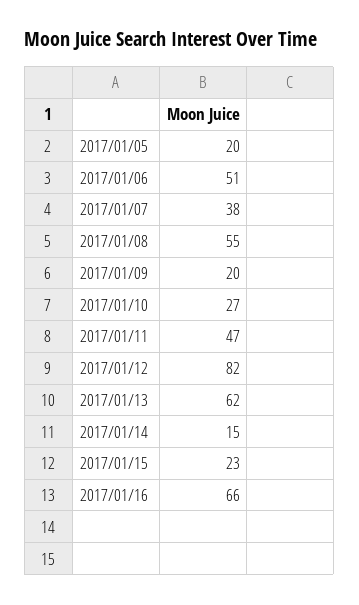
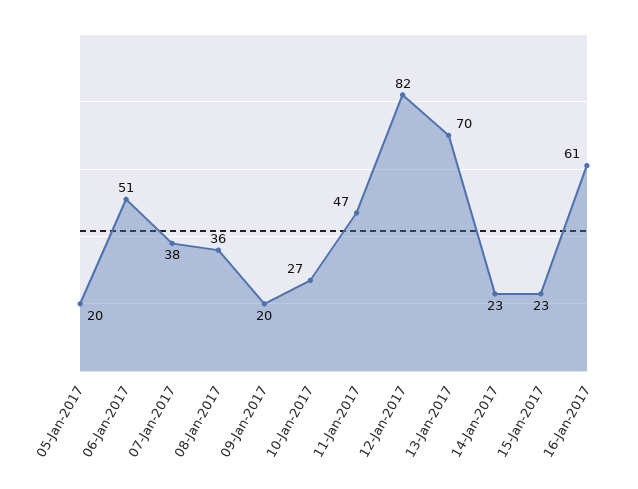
  {
    "2017/01/05": 20,
    "2017/01/06": 51,
    "2017/01/07": 38,
-   "2017/01/08": 55,
+   "2017/01/08": 36,
    "2017/01/09": 20,
    "2017/01/10": 27,
    "2017/01/11": 47,
    "2017/01/12": 82,
-   "2017/01/13": 62,
+   "2017/01/13": 70,
-   "2017/01/14": 15,
+   "2017/01/14": 23,
    "2017/01/15": 23,
-   "2017/01/16": 66
+   "2017/01/16": 61
  }

